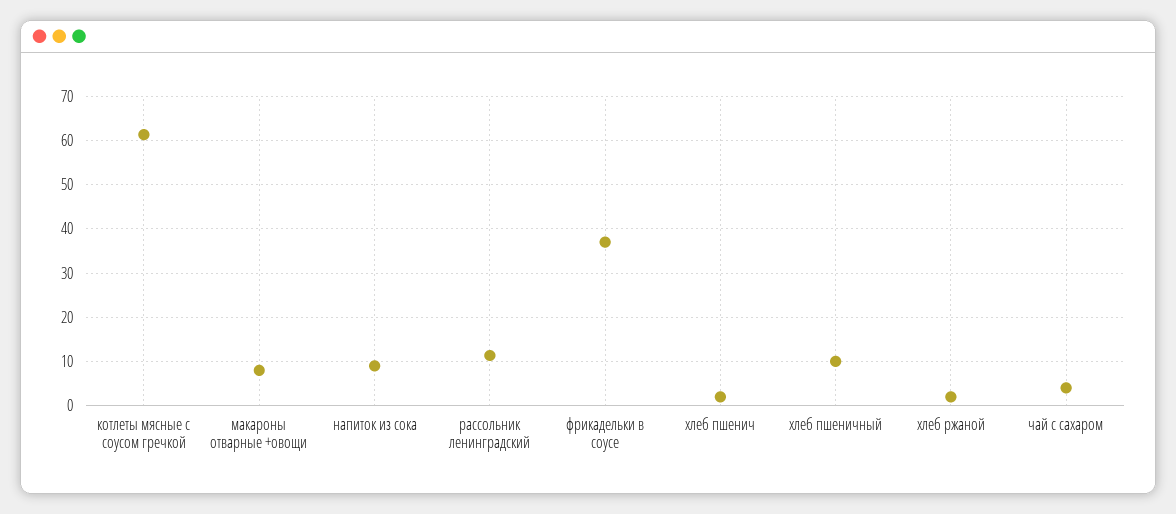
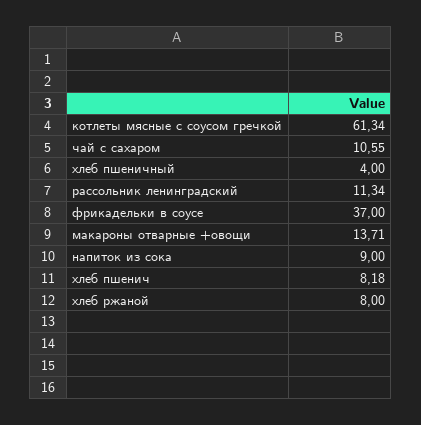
  {
    "котлеты мясные с соусом гречкой": 61.34,
-   "макароны отварные +овощи": 8,
+   "макароны отварные +овощи": 13.71,
    "напиток из сока": 9,
    "рассольник ленинградский": 11.34,
    "фрикадельки в соусе": 37,
-   "хлеб пшенич": 2,
+   "хлеб пшенич": 8.18,
-   "хлеб пшеничный": 10,
+   "хлеб пшеничный": 4,
-   "хлеб ржаной": 2,
+   "хлеб ржаной": 8,
-   "чай с сахаром": 4
+   "чай с сахаром": 10.55
  }

